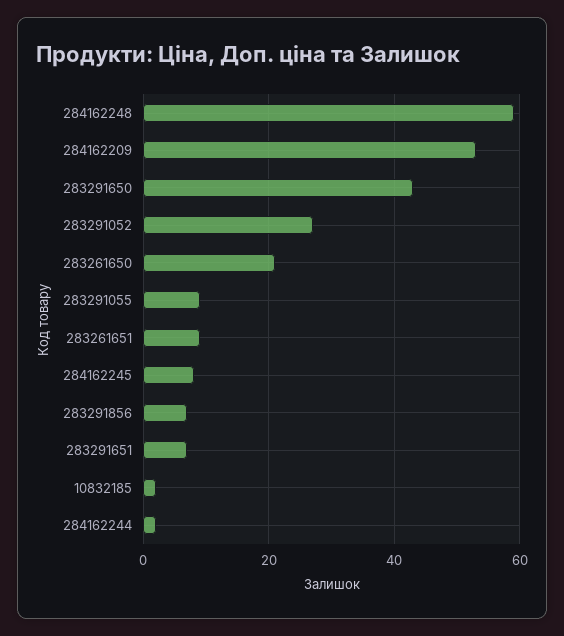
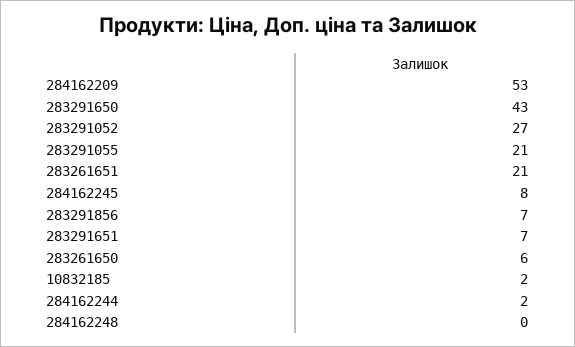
  {
-   "284162248": 60,
+   "284162248": 0,
    "284162209": 53,
    "283291650": 43,
    "283291052": 27,
-   "283261650": 20,
+   "283261650": 6,
-   "283291055": 10,
+   "283291055": 21,
-   "283261651": 10,
+   "283261651": 21,
    "284162245": 8,
    "283291856": 7,
    "283291651": 7,
    "10832185": 2,
    "284162244": 2
  }

